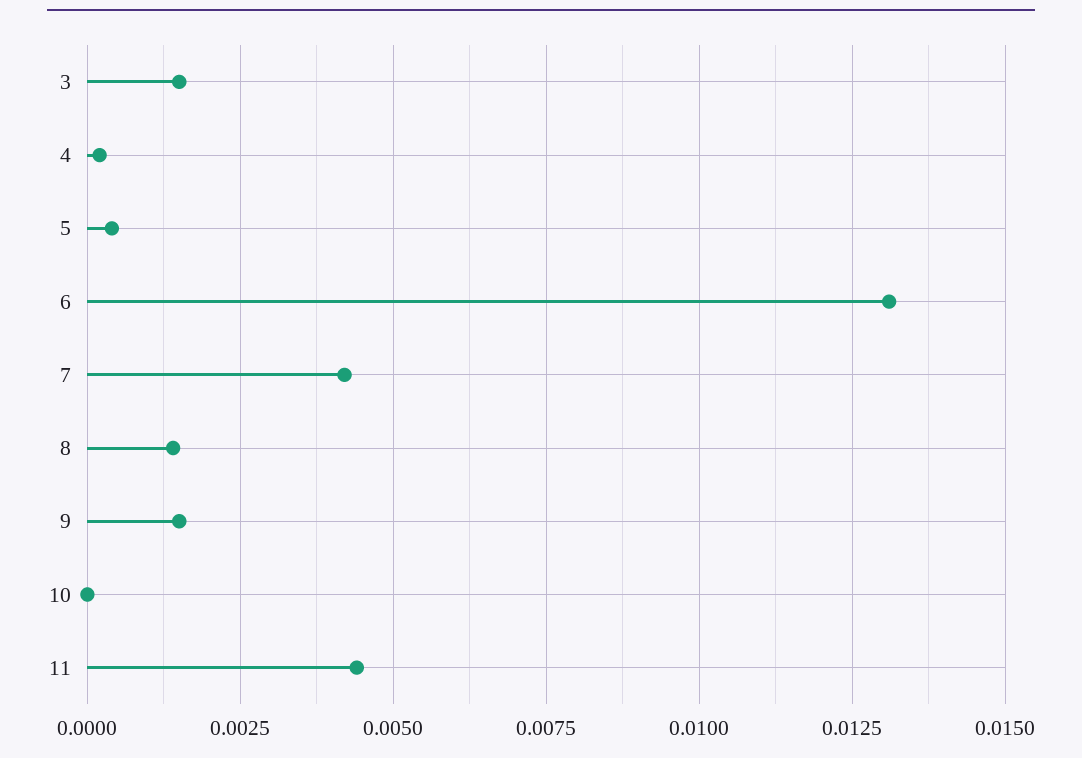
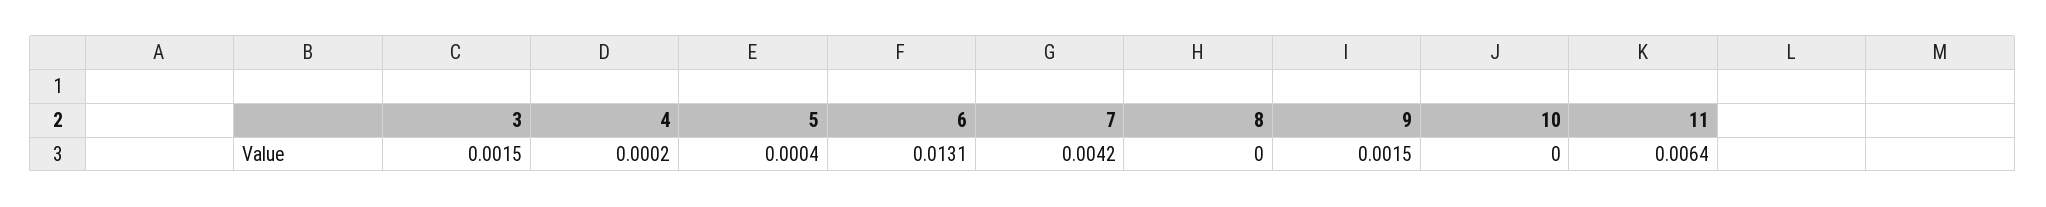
  {
    "3": 0.0015,
    "4": 0.0002,
    "5": 0.0004,
    "6": 0.0131,
    "7": 0.0042,
-   "8": 0.0015,
+   "8": 0,
    "9": 0.0015,
    "10": 0,
-   "11": 0.0045
+   "11": 0.0064
  }

